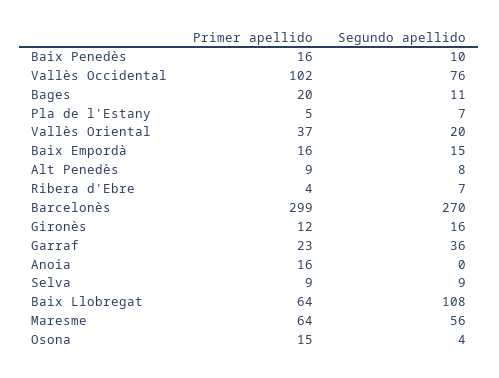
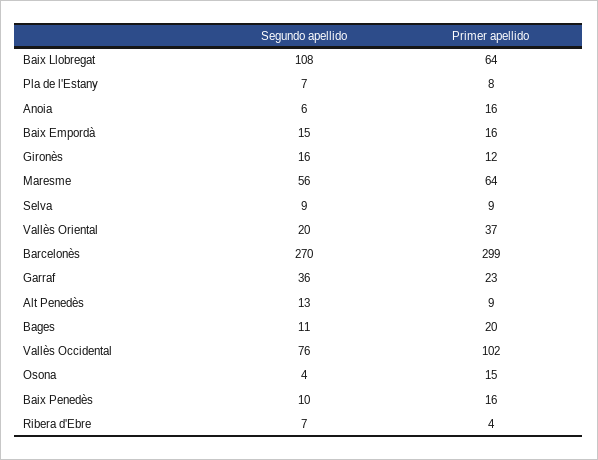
  {
    "Primer apellido": {
      "Baix Penedès": 16,
      "Vallès Occidental": 102,
      "Bages": 20,
-     "Pla de l'Estany": 5,
+     "Pla de l'Estany": 8,
      "Vallès Oriental": 37,
      "Baix Empordà": 16,
      "Alt Penedès": 9,
      "Ribera d'Ebre": 4,
      "Barcelonès": 299,
      "Gironès": 12,
      "Garraf": 23,
      "Anoia": 16,
      "Selva": 9,
      "Baix Llobregat": 64,
      "Maresme": 64,
      "Osona": 15
    },
    "Segundo apellido": {
      "Baix Penedès": 10,
      "Vallès Occidental": 76,
      "Bages": 11,
      "Pla de l'Estany": 7,
      "Vallès Oriental": 20,
      "Baix Empordà": 15,
-     "Alt Penedès": 8,
+     "Alt Penedès": 13,
      "Ribera d'Ebre": 7,
      "Barcelonès": 270,
      "Gironès": 16,
      "Garraf": 36,
-     "Anoia": 0,
+     "Anoia": 6,
      "Selva": 9,
      "Baix Llobregat": 108,
      "Maresme": 56,
      "Osona": 4
    }
  }

